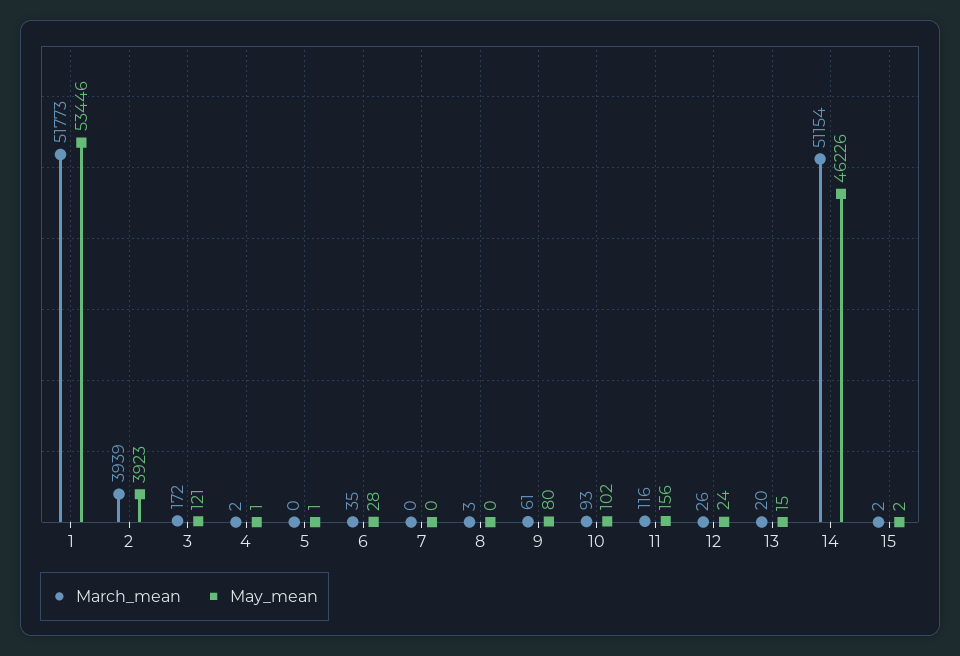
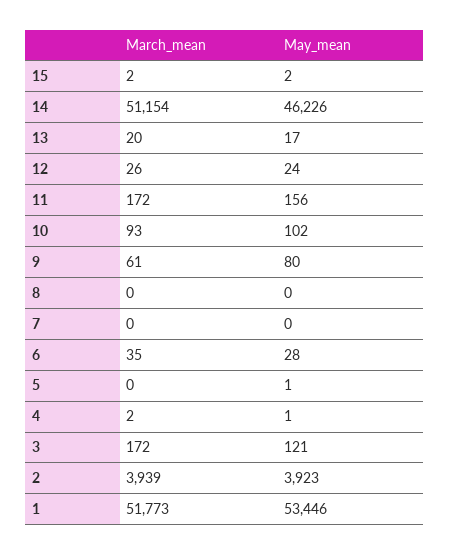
  {
    "March_mean": {
      "1": 51773,
      "2": 3939,
      "3": 172,
      "4": 2,
      "5": 0,
      "6": 35,
      "7": 0,
-     "8": 3,
+     "8": 0,
      "9": 61,
      "10": 93,
-     "11": 116,
+     "11": 172,
      "12": 26,
      "13": 20,
      "14": 51154,
      "15": 2
    },
    "May_mean": {
      "1": 53446,
      "2": 3923,
      "3": 121,
      "4": 1,
      "5": 1,
      "6": 28,
      "7": 0,
      "8": 0,
      "9": 80,
      "10": 102,
      "11": 156,
      "12": 24,
-     "13": 15,
+     "13": 17,
      "14": 46226,
      "15": 2
    }
  }

